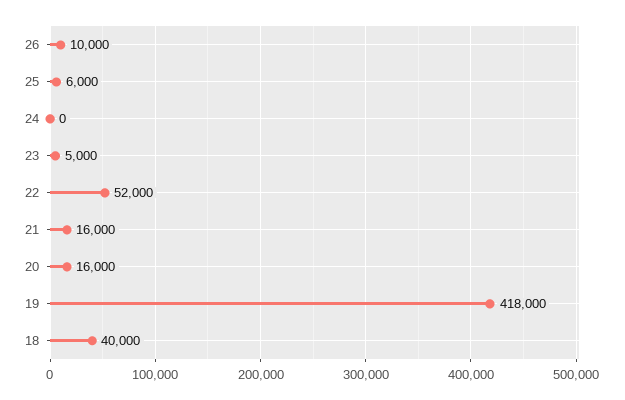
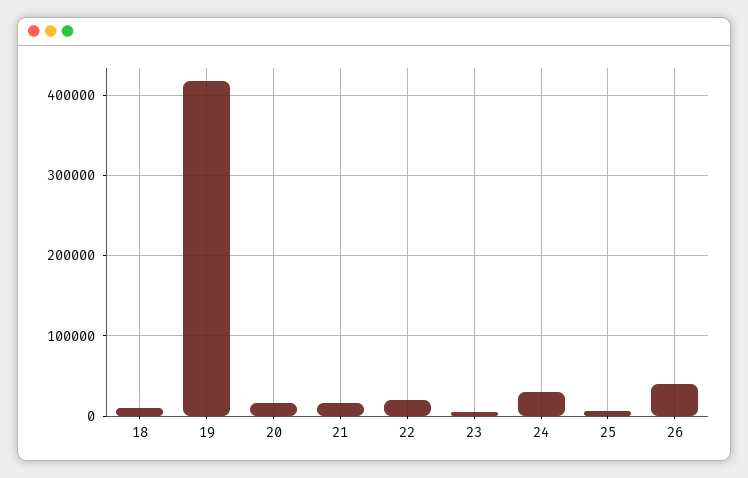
  {
-   "26": 10000,
+   "26": 40000,
    "25": 6000,
-   "24": 0,
+   "24": 30000,
    "23": 5000,
-   "22": 52000,
+   "22": 20000,
    "21": 16000,
    "20": 16000,
    "19": 418000,
-   "18": 40000
+   "18": 10000
  }

